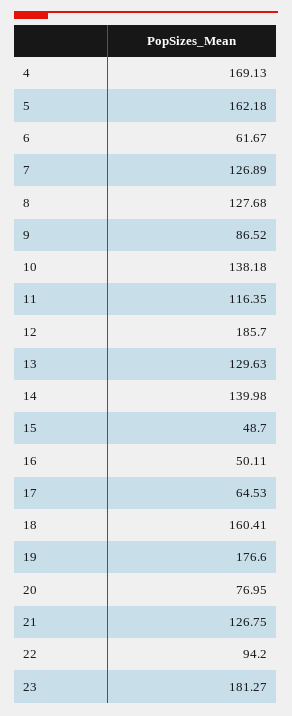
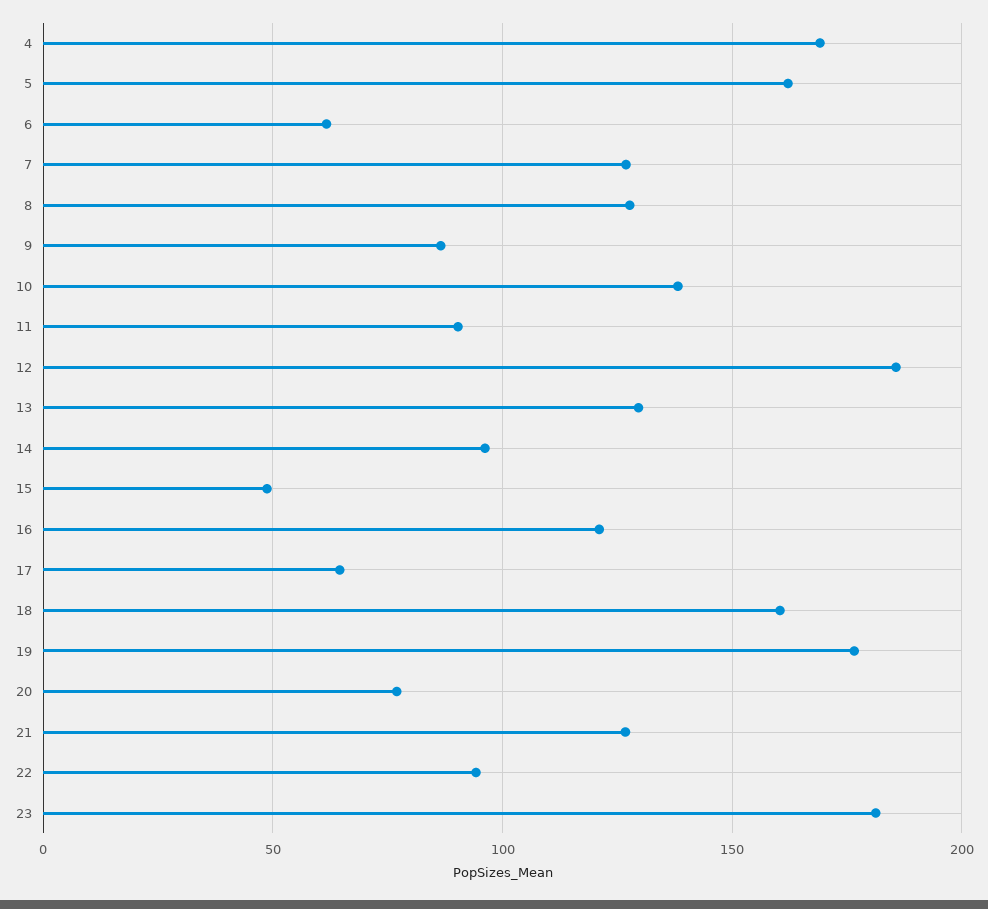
  {
    "4": 169.13,
    "5": 162.18,
    "6": 61.67,
    "7": 126.89,
    "8": 127.68,
    "9": 86.52,
    "10": 138.18,
-   "11": 116.35,
+   "11": 90,
    "12": 185.7,
    "13": 129.63,
-   "14": 139.98,
+   "14": 95,
    "15": 48.7,
-   "16": 50.11,
+   "16": 120,
    "17": 64.53,
    "18": 160.41,
    "19": 176.6,
    "20": 76.95,
    "21": 126.75,
    "22": 94.2,
    "23": 181.27
  }

